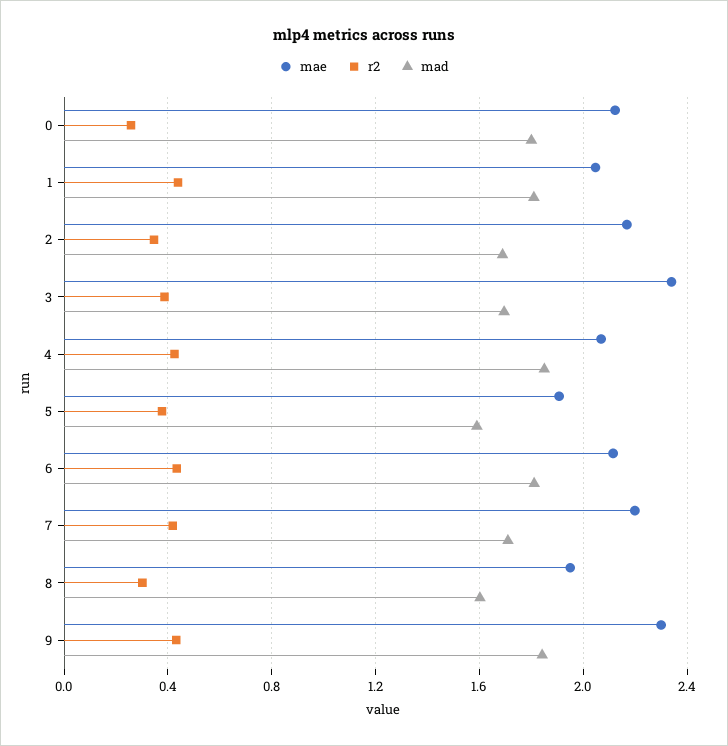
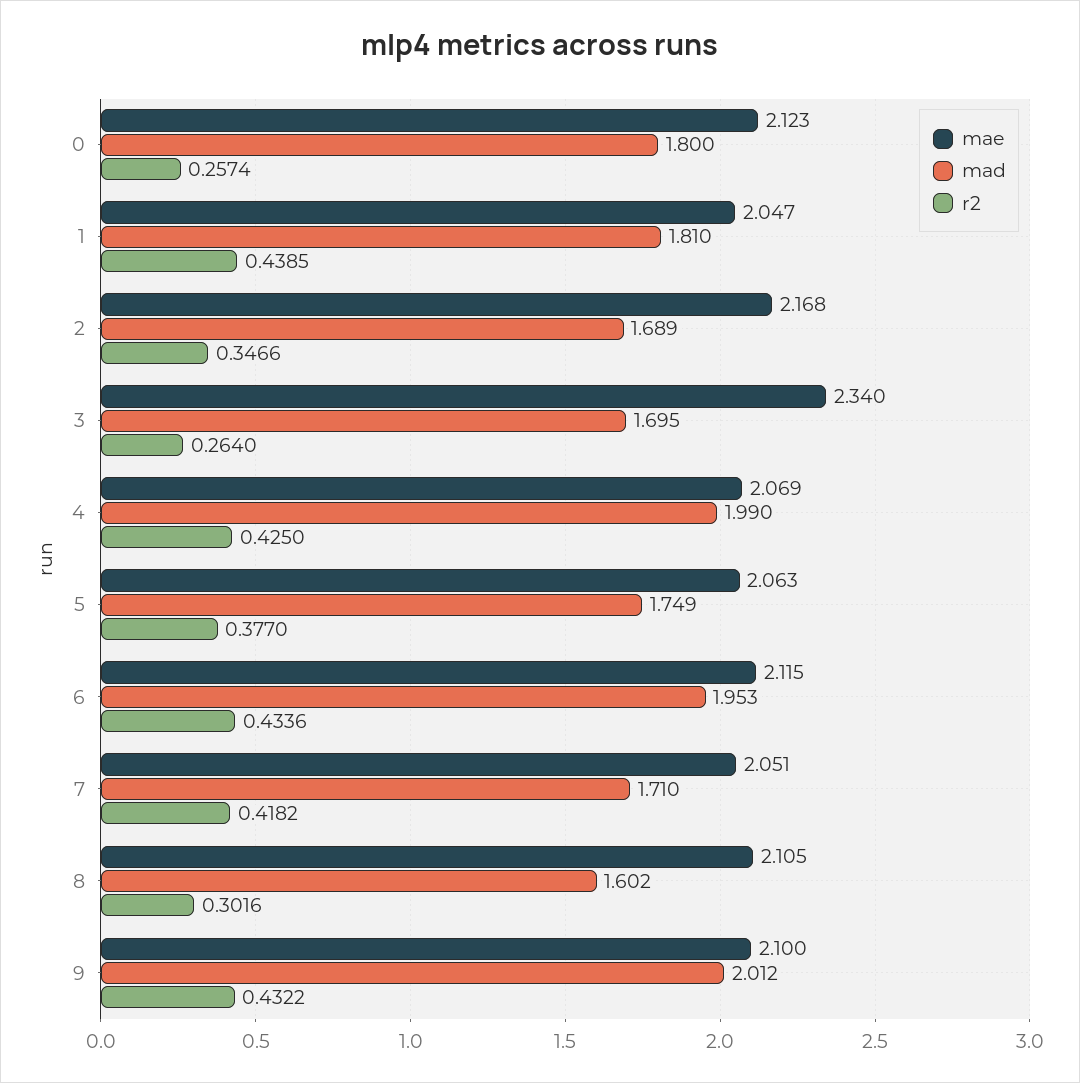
  {
    "mae": {
      "0": 2.123,
      "1": 2.047,
      "2": 2.168,
      "3": 2.34,
      "4": 2.069,
-     "5": 1.9,
+     "5": 2.063,
      "6": 2.115,
-     "7": 2.2,
+     "7": 2.051,
-     "8": 1.95,
+     "8": 2.105,
-     "9": 2.3
+     "9": 2.1
    },
    "r2": {
      "0": 0.2574,
      "1": 0.4385,
      "2": 0.3466,
-     "3": 0.4,
+     "3": 0.264,
      "4": 0.425,
      "5": 0.377,
      "6": 0.4336,
      "7": 0.4182,
      "8": 0.3016,
      "9": 0.4322
    },
    "mad": {
      "0": 1.8,
      "1": 1.81,
      "2": 1.689,
      "3": 1.695,
-     "4": 1.85,
+     "4": 1.99,
-     "5": 1.6,
+     "5": 1.749,
-     "6": 1.8,
+     "6": 1.953,
      "7": 1.71,
      "8": 1.602,
-     "9": 1.85
+     "9": 2.012
    }
  }

